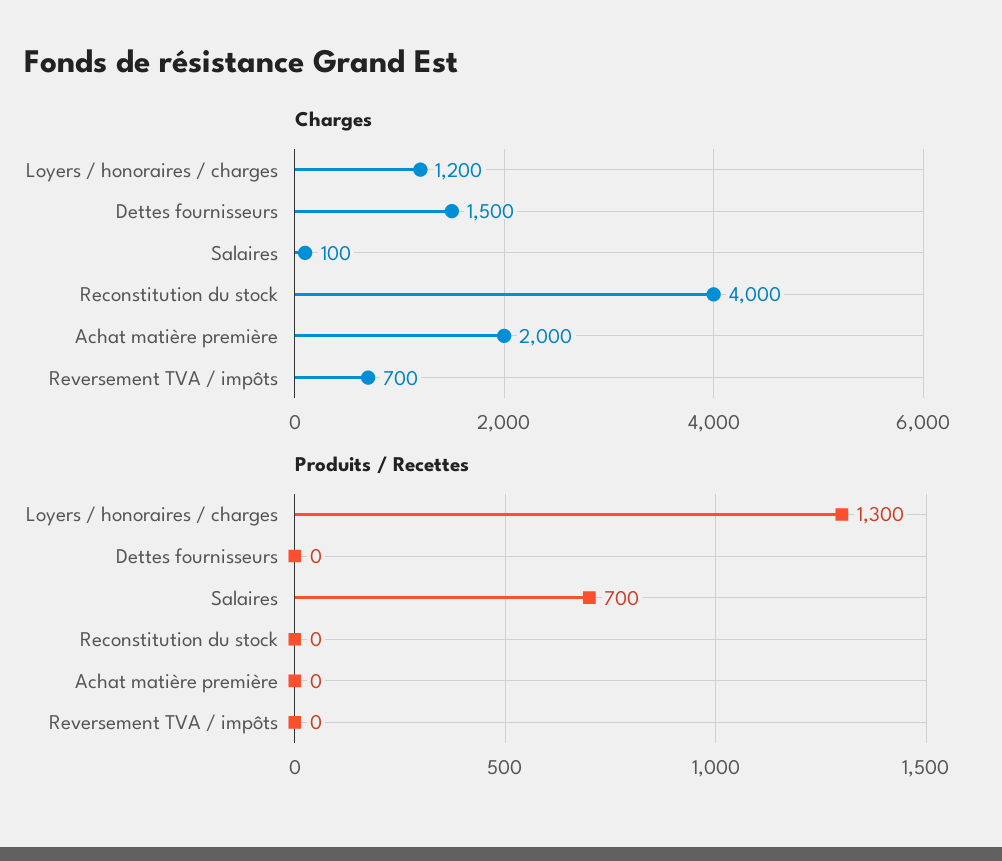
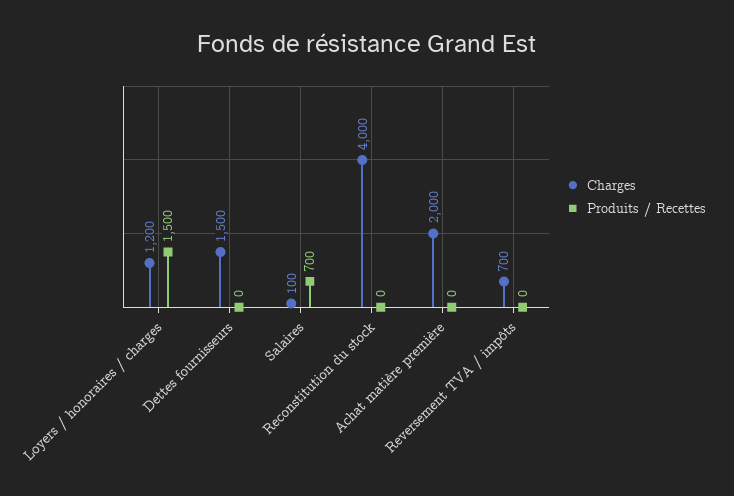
  {
    "Charges": {
      "Loyers / honoraires / charges": 1200,
      "Dettes fournisseurs": 1500,
      "Salaires": 100,
      "Reconstitution du stock": 4000,
      "Achat matière première": 2000,
      "Reversement TVA / impôts": 700
    },
    "Produits / Recettes": {
-     "Loyers / honoraires / charges": 1300,
+     "Loyers / honoraires / charges": 1500,
      "Dettes fournisseurs": 0,
      "Salaires": 700,
      "Reconstitution du stock": 0,
      "Achat matière première": 0,
      "Reversement TVA / impôts": 0
    }
  }

